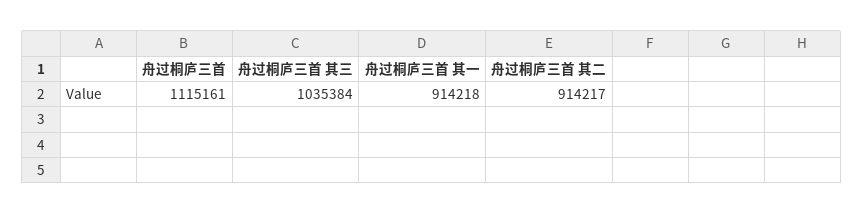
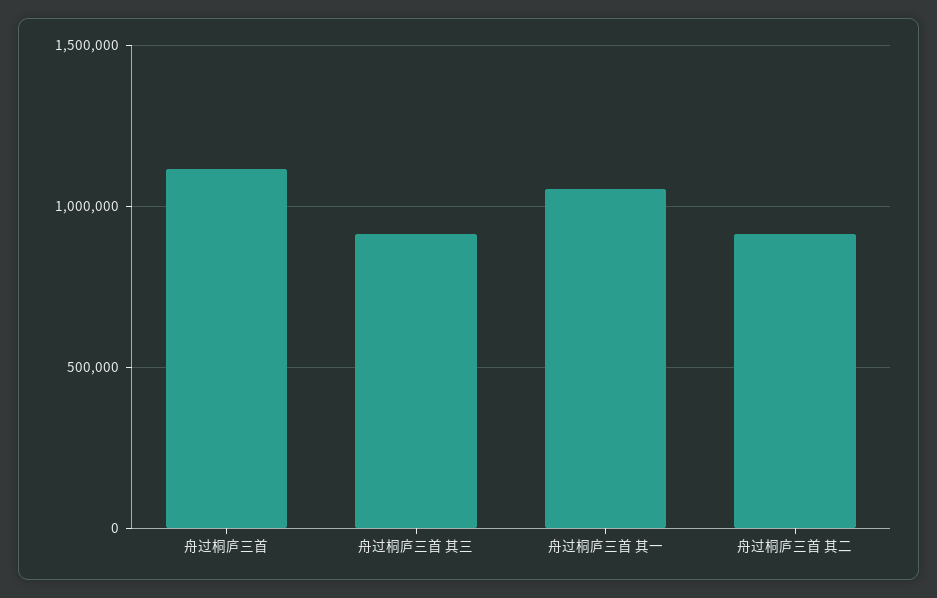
  {
    "舟过桐庐三首": 1115161,
-   "舟过桐庐三首 其三": 1035384,
+   "舟过桐庐三首 其三": 900000,
-   "舟过桐庐三首 其一": 914218,
+   "舟过桐庐三首 其一": 1050000,
    "舟过桐庐三首 其二": 914217
  }

